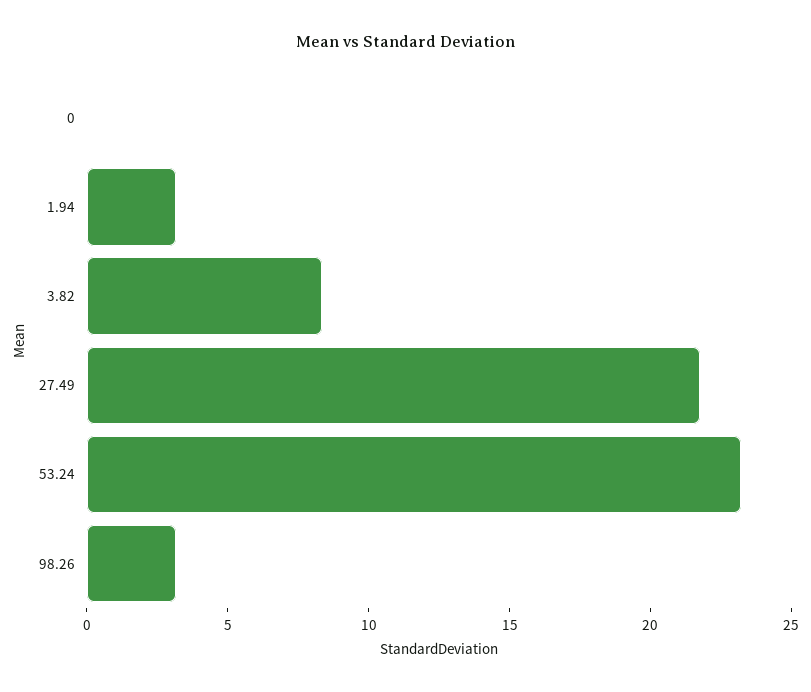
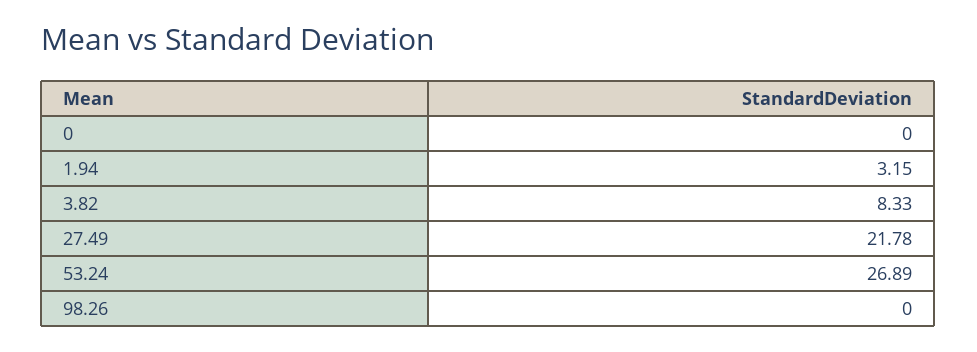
  {
    "0": 0,
    "1.94": 3.15,
    "3.82": 8.33,
    "27.49": 21.78,
-   "53.24": 23,
+   "53.24": 26.89,
-   "98.26": 3
+   "98.26": 0
  }

